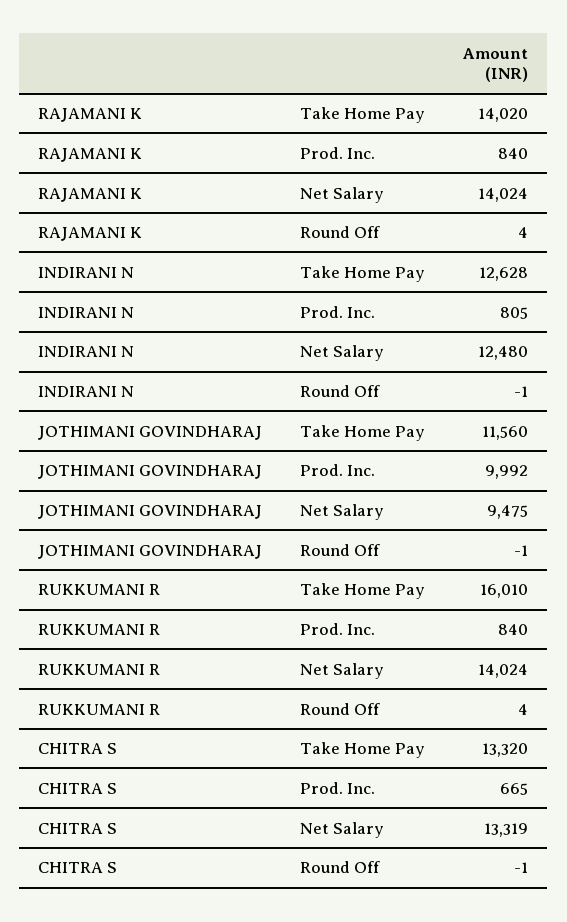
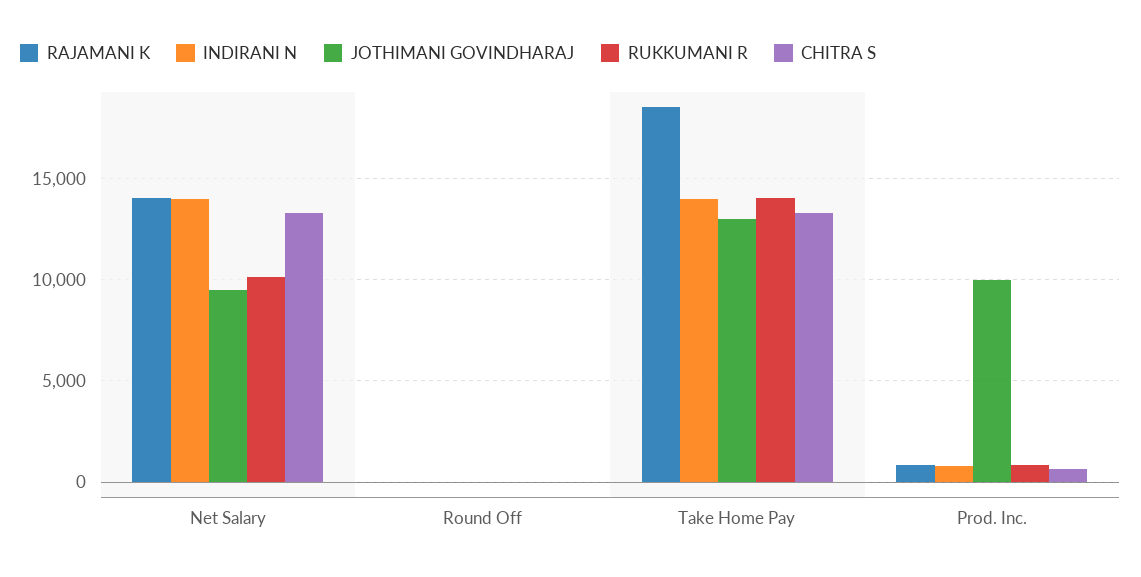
  {
    "RAJAMANI K": {
-     "Take Home Pay": 14020,
+     "Take Home Pay": 18500,
      "Prod. Inc.": 840,
      "Net Salary": 14024,
      "Round Off": 4
    },
    "INDIRANI N": {
-     "Take Home Pay": 12628,
+     "Take Home Pay": 14000,
      "Prod. Inc.": 805,
-     "Net Salary": 12480,
+     "Net Salary": 14000,
      "Round Off": -1
    },
    "JOTHIMANI GOVINDHARAJ": {
-     "Take Home Pay": 11560,
+     "Take Home Pay": 13000,
      "Prod. Inc.": 9992,
      "Net Salary": 9475,
      "Round Off": -1
    },
    "RUKKUMANI R": {
-     "Take Home Pay": 16010,
+     "Take Home Pay": 14000,
      "Prod. Inc.": 840,
-     "Net Salary": 14024,
+     "Net Salary": 10000,
      "Round Off": 4
    },
    "CHITRA S": {
      "Take Home Pay": 13320,
      "Prod. Inc.": 665,
      "Net Salary": 13319,
      "Round Off": -1
    }
  }

